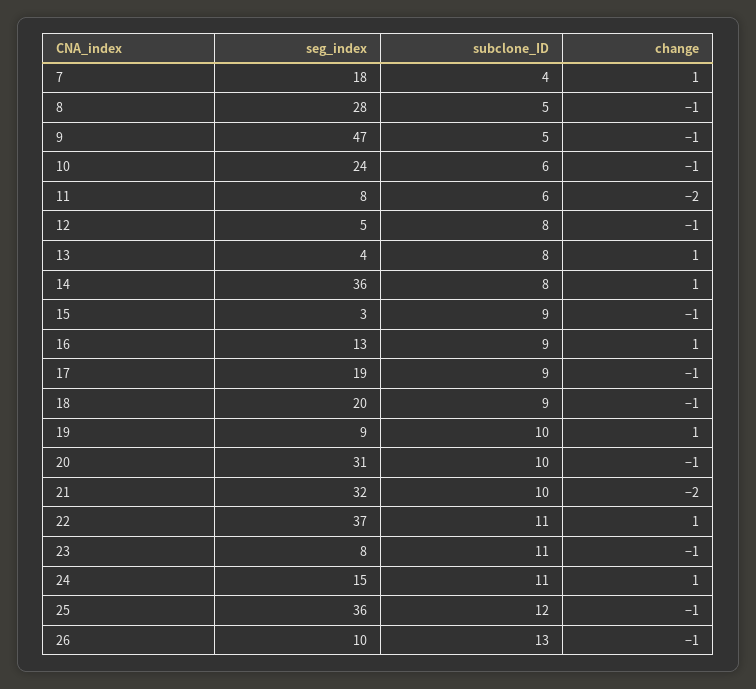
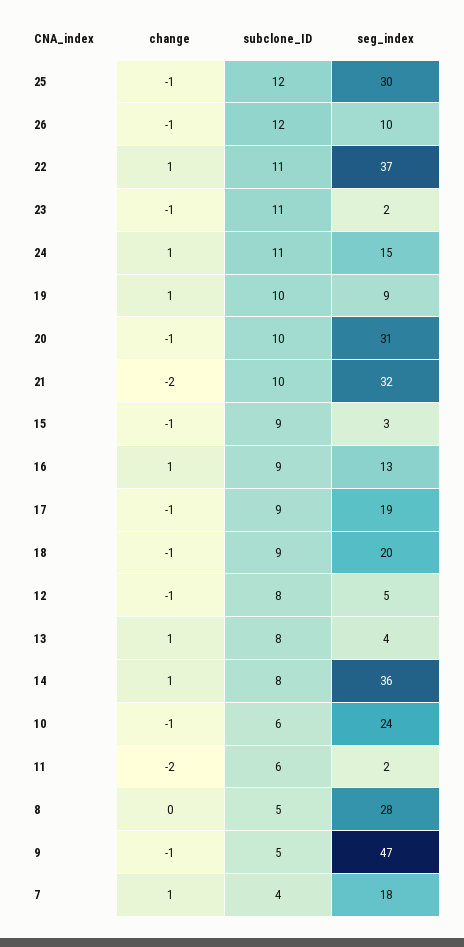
  {
    "seg_index": {
      "7": 18,
      "8": 28,
      "9": 47,
      "10": 24,
-     "11": 8,
+     "11": 2,
      "12": 5,
      "13": 4,
      "14": 36,
      "15": 3,
      "16": 13,
      "17": 19,
      "18": 20,
      "19": 9,
      "20": 31,
      "21": 32,
      "22": 37,
-     "23": 8,
+     "23": 2,
      "24": 15,
-     "25": 36,
+     "25": 30,
      "26": 10
    },
    "subclone_ID": {
      "7": 4,
      "8": 5,
      "9": 5,
      "10": 6,
      "11": 6,
      "12": 8,
      "13": 8,
      "14": 8,
      "15": 9,
      "16": 9,
      "17": 9,
      "18": 9,
      "19": 10,
      "20": 10,
      "21": 10,
      "22": 11,
      "23": 11,
      "24": 11,
      "25": 12,
-     "26": 13
+     "26": 12
    },
    "change": {
      "7": 1,
-     "8": -1,
+     "8": 0,
      "9": -1,
      "10": -1,
      "11": -2,
      "12": -1,
      "13": 1,
      "14": 1,
      "15": -1,
      "16": 1,
      "17": -1,
      "18": -1,
      "19": 1,
      "20": -1,
      "21": -2,
      "22": 1,
      "23": -1,
      "24": 1,
      "25": -1,
      "26": -1
    }
  }

